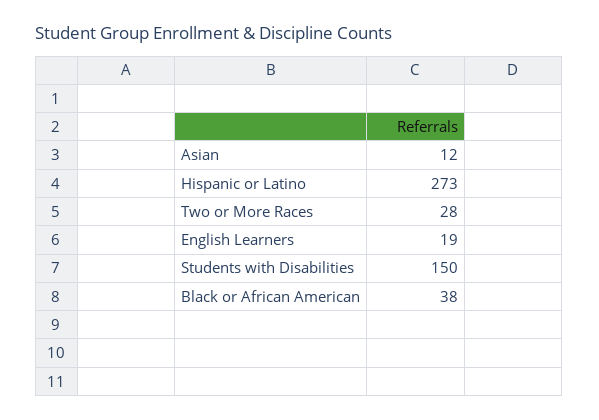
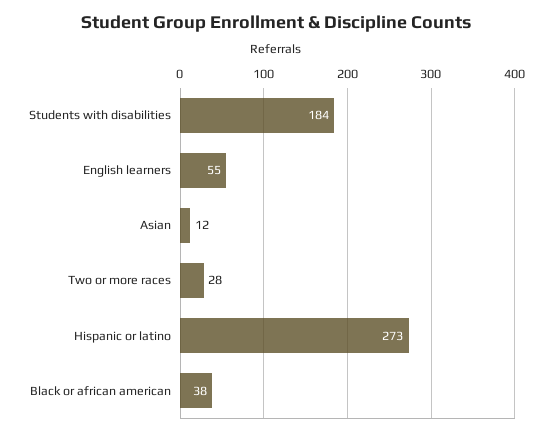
  {
    "Asian": 12,
    "Hispanic or Latino": 273,
    "Two or More Races": 28,
-   "English Learners": 19,
+   "English Learners": 55,
-   "Students with Disabilities": 150,
+   "Students with Disabilities": 184,
    "Black or African American": 38
  }

